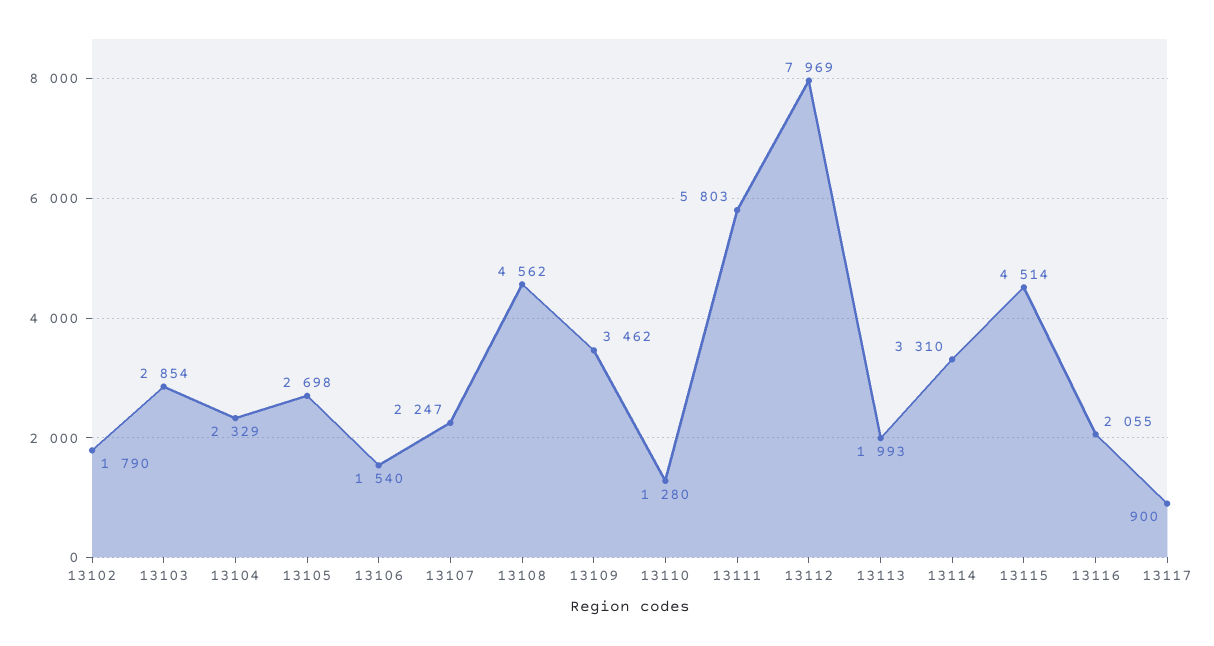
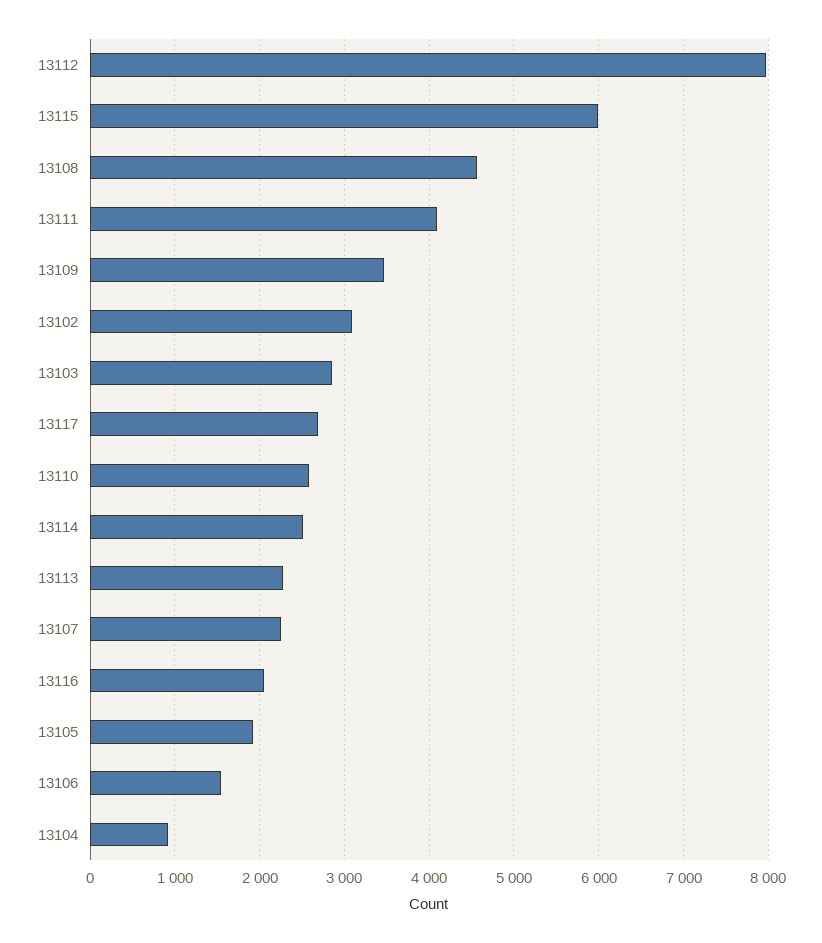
  {
-   "13102": 1790,
+   "13102": 3100,
    "13103": 2854,
-   "13104": 2329,
+   "13104": 900,
-   "13105": 2698,
+   "13105": 1900,
    "13106": 1540,
    "13107": 2247,
    "13108": 4562,
    "13109": 3462,
-   "13110": 1280,
+   "13110": 2600,
-   "13111": 5803,
+   "13111": 4100,
    "13112": 7969,
-   "13113": 1993,
+   "13113": 2300,
-   "13114": 3310,
+   "13114": 2500,
-   "13115": 4514,
+   "13115": 6000,
    "13116": 2055,
-   "13117": 900
+   "13117": 2700
  }

